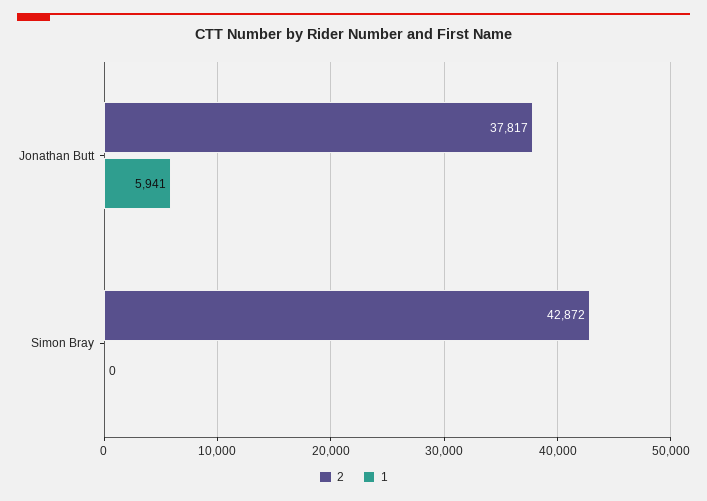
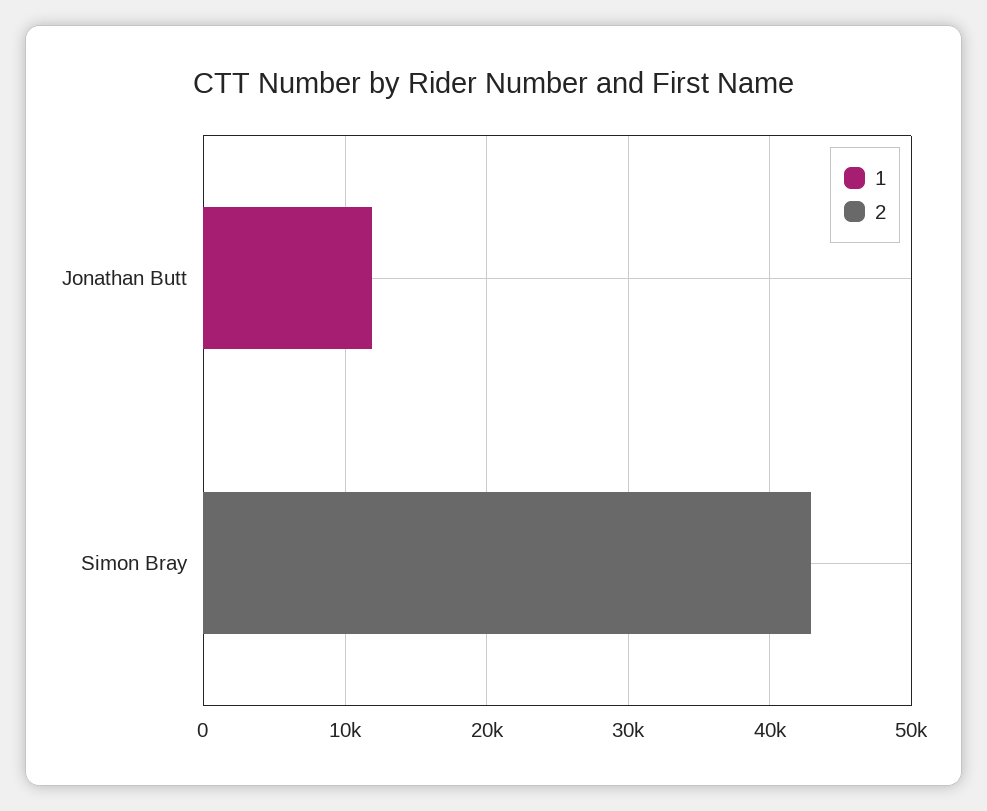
  {
    "2": {
-     "Jonathan Butt": 37817,
+     "Jonathan Butt": 0,
      "Simon Bray": 42872
    },
    "1": {
-     "Jonathan Butt": 5941,
+     "Jonathan Butt": 12000,
      "Simon Bray": 0
    }
  }

